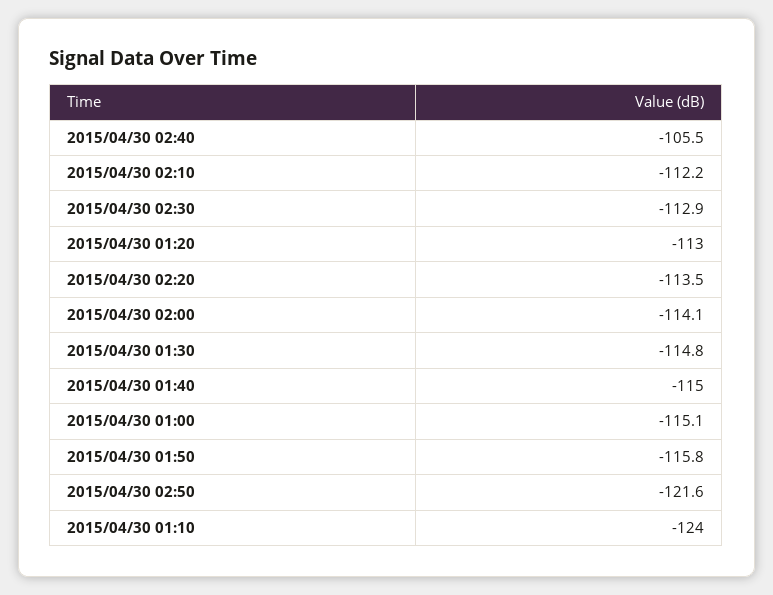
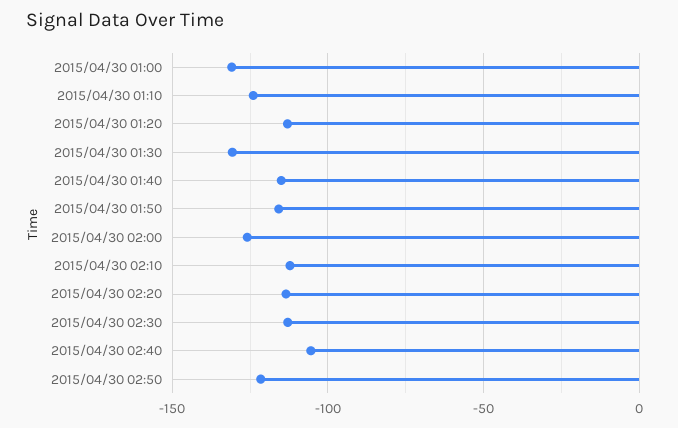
  {
    "2015/04/30 02:40": -105.5,
    "2015/04/30 02:10": -112.2,
    "2015/04/30 02:30": -112.9,
    "2015/04/30 01:20": -113,
    "2015/04/30 02:20": -113.5,
-   "2015/04/30 02:00": -114.1,
+   "2015/04/30 02:00": -125,
-   "2015/04/30 01:30": -114.8,
+   "2015/04/30 01:30": -130,
    "2015/04/30 01:40": -115,
-   "2015/04/30 01:00": -115.1,
+   "2015/04/30 01:00": -130,
    "2015/04/30 01:50": -115.8,
    "2015/04/30 02:50": -121.6,
    "2015/04/30 01:10": -124
  }

